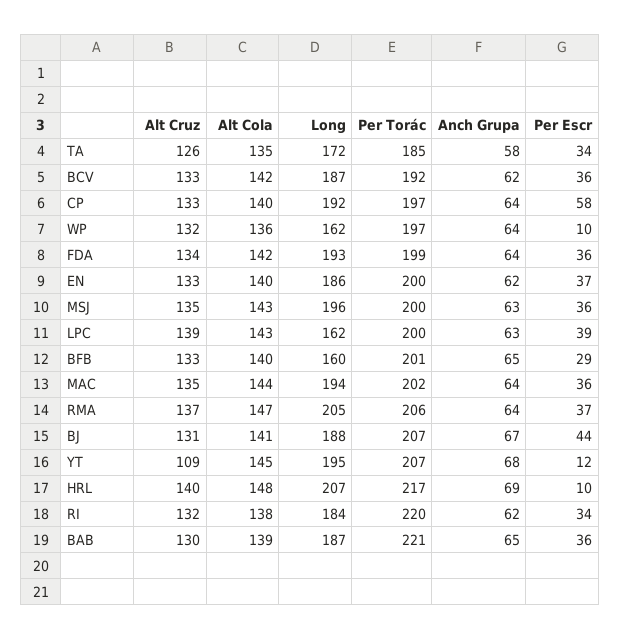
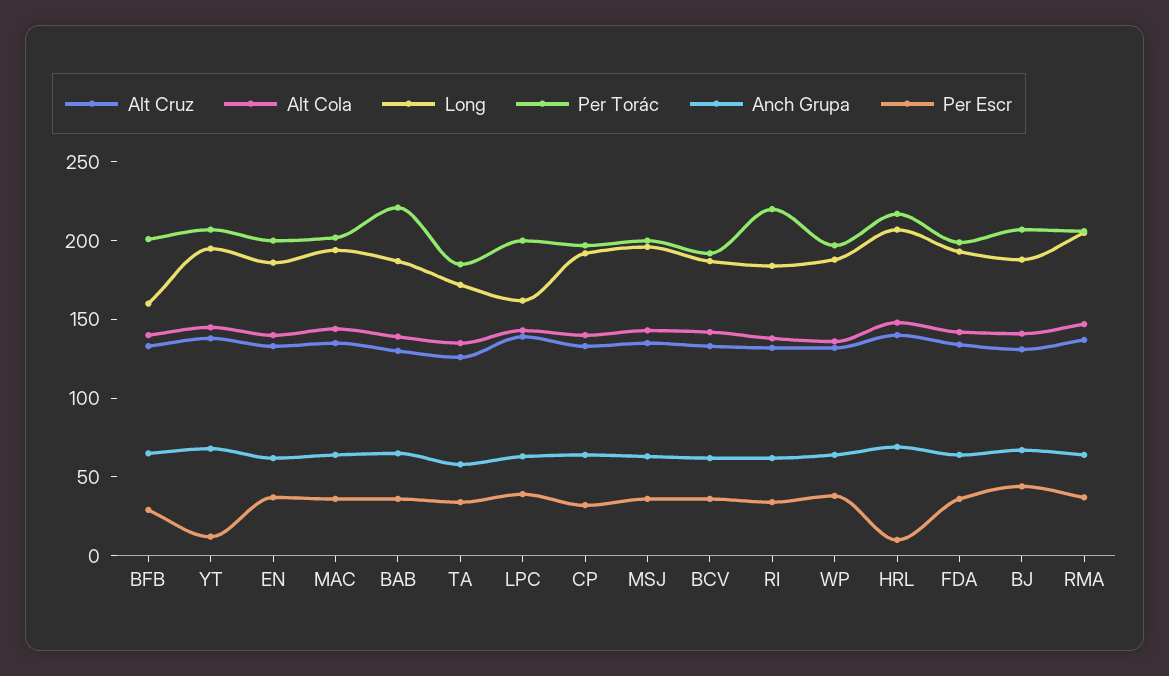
  {
    "Alt Cruz": {
      "TA": 126,
      "BCV": 133,
      "CP": 133,
      "WP": 132,
      "FDA": 134,
      "EN": 133,
      "MSJ": 135,
      "LPC": 139,
      "BFB": 133,
      "MAC": 135,
      "RMA": 137,
      "BJ": 131,
-     "YT": 109,
+     "YT": 140,
      "HRL": 140,
      "RI": 132,
      "BAB": 130
    },
    "Alt Cola": {
      "TA": 135,
      "BCV": 142,
      "CP": 140,
      "WP": 136,
      "FDA": 142,
      "EN": 140,
      "MSJ": 143,
      "LPC": 143,
      "BFB": 140,
      "MAC": 144,
      "RMA": 147,
      "BJ": 141,
      "YT": 145,
      "HRL": 148,
      "RI": 138,
      "BAB": 139
    },
    "Long": {
      "TA": 172,
      "BCV": 187,
      "CP": 192,
-     "WP": 162,
+     "WP": 190,
      "FDA": 193,
      "EN": 186,
      "MSJ": 196,
      "LPC": 162,
      "BFB": 160,
      "MAC": 194,
      "RMA": 205,
      "BJ": 188,
      "YT": 195,
      "HRL": 207,
      "RI": 184,
      "BAB": 187
    },
    "Per Torác": {
      "TA": 185,
      "BCV": 192,
      "CP": 197,
      "WP": 197,
      "FDA": 199,
      "EN": 200,
      "MSJ": 200,
      "LPC": 200,
      "BFB": 201,
      "MAC": 202,
      "RMA": 206,
      "BJ": 207,
      "YT": 207,
      "HRL": 217,
      "RI": 220,
      "BAB": 221
    },
    "Anch Grupa": {
      "TA": 58,
      "BCV": 62,
      "CP": 64,
      "WP": 64,
      "FDA": 64,
      "EN": 62,
      "MSJ": 63,
      "LPC": 63,
      "BFB": 65,
      "MAC": 64,
      "RMA": 64,
      "BJ": 67,
      "YT": 68,
      "HRL": 69,
      "RI": 62,
      "BAB": 65
    },
    "Per Escr": {
      "TA": 34,
      "BCV": 36,
-     "CP": 58,
+     "CP": 30,
-     "WP": 10,
+     "WP": 40,
      "FDA": 36,
      "EN": 37,
      "MSJ": 36,
      "LPC": 39,
      "BFB": 29,
      "MAC": 36,
      "RMA": 37,
      "BJ": 44,
      "YT": 12,
      "HRL": 10,
      "RI": 34,
      "BAB": 36
    }
  }

